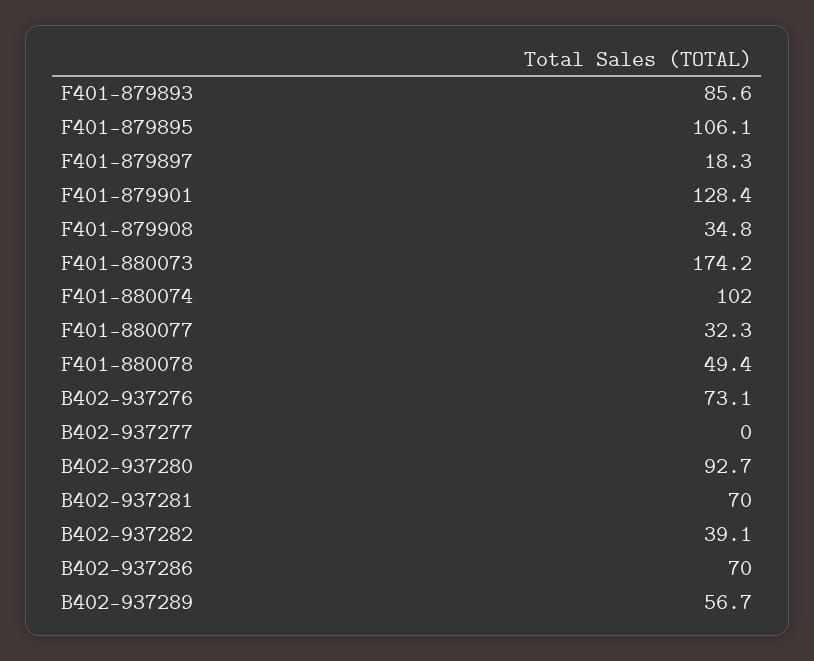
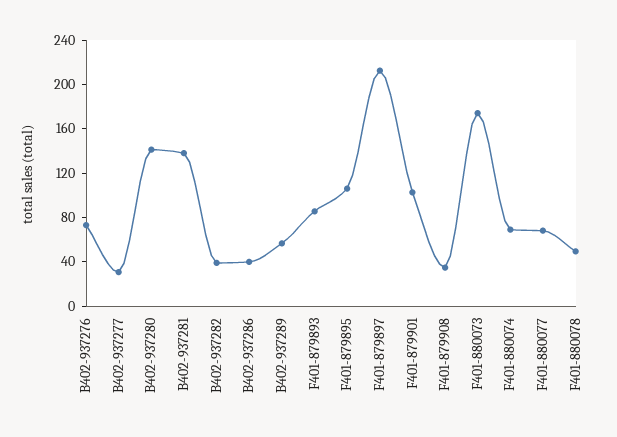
  {
    "F401-879893": 85.6,
    "F401-879895": 106.1,
-   "F401-879897": 18.3,
+   "F401-879897": 210,
-   "F401-879901": 128.4,
+   "F401-879901": 100,
    "F401-879908": 34.8,
    "F401-880073": 174.2,
-   "F401-880074": 102,
+   "F401-880074": 70,
-   "F401-880077": 32.3,
+   "F401-880077": 70,
    "F401-880078": 49.4,
    "B402-937276": 73.1,
-   "B402-937277": 0,
+   "B402-937277": 30,
-   "B402-937280": 92.7,
+   "B402-937280": 140,
-   "B402-937281": 70,
+   "B402-937281": 140,
    "B402-937282": 39.1,
-   "B402-937286": 70,
+   "B402-937286": 40,
    "B402-937289": 56.7
  }

